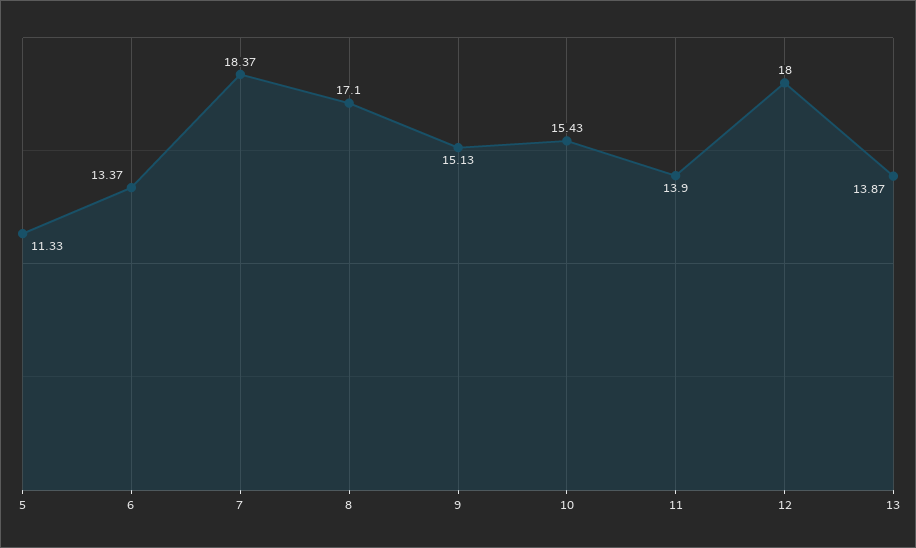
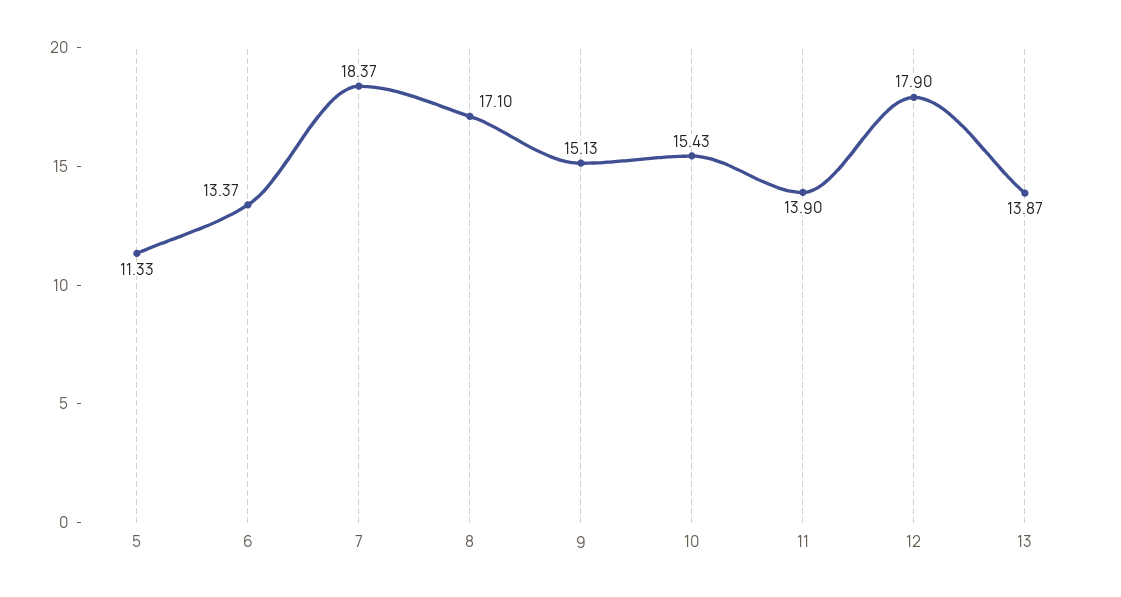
  {
    "5": 11.33,
    "6": 13.37,
    "7": 18.37,
    "8": 17.1,
    "9": 15.13,
    "10": 15.43,
    "11": 13.9,
-   "12": 18,
+   "12": 17.9,
    "13": 13.87
  }

